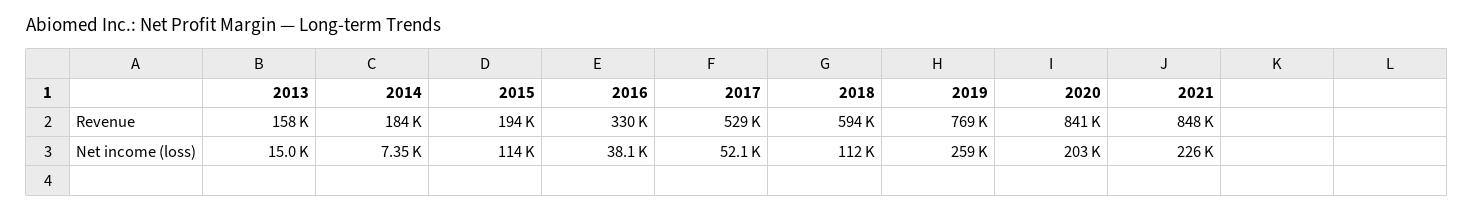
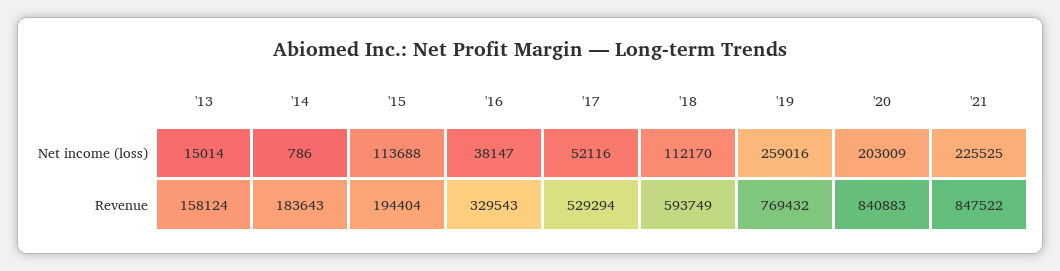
  {
    "2013": {
      "Revenue": 158124,
      "Net income (loss)": 15014
    },
    "2014": {
      "Revenue": 183643,
-     "Net income (loss)": 7350
+     "Net income (loss)": 786
    },
    "2015": {
      "Revenue": 194404,
      "Net income (loss)": 113688
    },
    "2016": {
      "Revenue": 329543,
      "Net income (loss)": 38147
    },
    "2017": {
      "Revenue": 529294,
      "Net income (loss)": 52116
    },
    "2018": {
      "Revenue": 593749,
      "Net income (loss)": 112170
    },
    "2019": {
      "Revenue": 769432,
      "Net income (loss)": 259016
    },
    "2020": {
      "Revenue": 840883,
      "Net income (loss)": 203009
    },
    "2021": {
      "Revenue": 847522,
      "Net income (loss)": 225525
    }
  }

